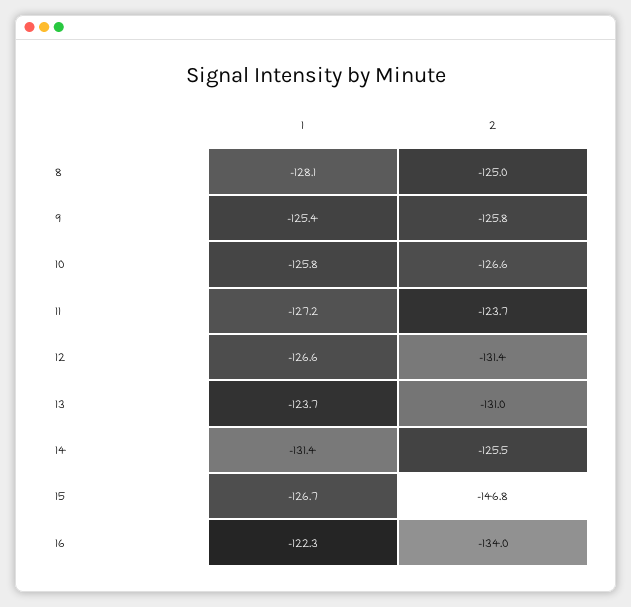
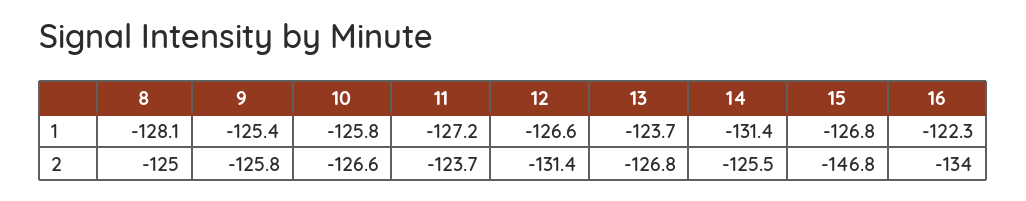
  {
    "1": {
      "8": -128.1,
      "9": -125.4,
      "10": -125.8,
      "11": -127.2,
      "12": -126.6,
      "13": -123.7,
      "14": -131.4,
-     "15": -126.7,
+     "15": -126.8,
      "16": -122.3
    },
    "2": {
      "8": -125,
      "9": -125.8,
      "10": -126.6,
      "11": -123.7,
      "12": -131.4,
-     "13": -131,
+     "13": -126.8,
      "14": -125.5,
      "15": -146.8,
      "16": -134
    }
  }

